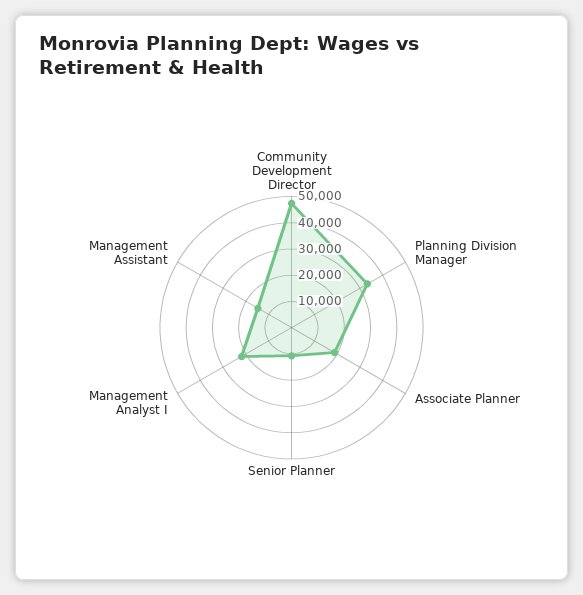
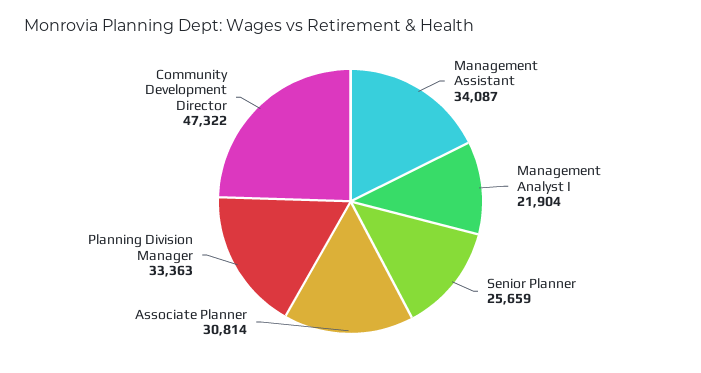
  {
    "Community Development Director": 47322,
    "Planning Division Manager": 33363,
-   "Associate Planner": 20000,
+   "Associate Planner": 30814,
-   "Senior Planner": 10000,
+   "Senior Planner": 25659,
    "Management Analyst I": 21904,
-   "Management Assistant": 15000
+   "Management Assistant": 34087
  }

